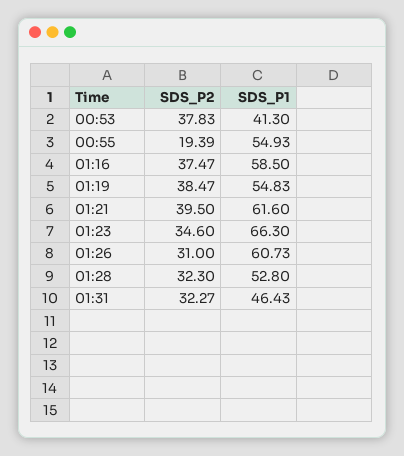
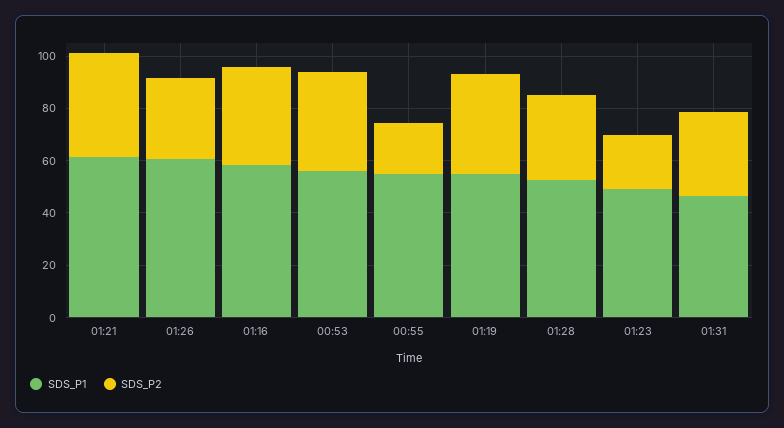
  {
    "SDS_P2": {
      "00:53": 37.83,
      "00:55": 19.39,
      "01:16": 37.47,
      "01:19": 38.47,
      "01:21": 39.5,
-     "01:23": 34.6,
+     "01:23": 20,
      "01:26": 31,
      "01:28": 32.3,
      "01:31": 32.27
    },
    "SDS_P1": {
-     "00:53": 41.3,
+     "00:53": 55,
      "00:55": 54.93,
      "01:16": 58.5,
      "01:19": 54.83,
      "01:21": 61.6,
-     "01:23": 66.3,
+     "01:23": 50,
      "01:26": 60.73,
      "01:28": 52.8,
      "01:31": 46.43
    }
  }

